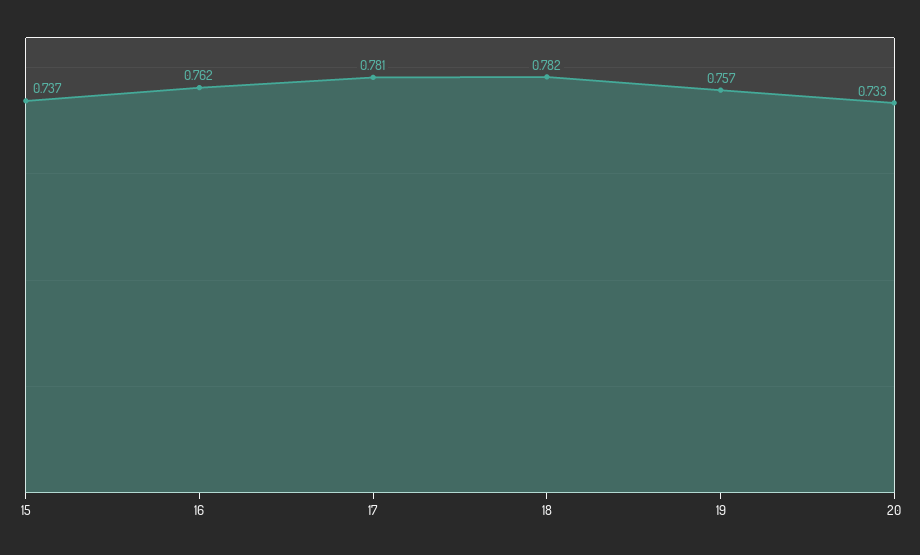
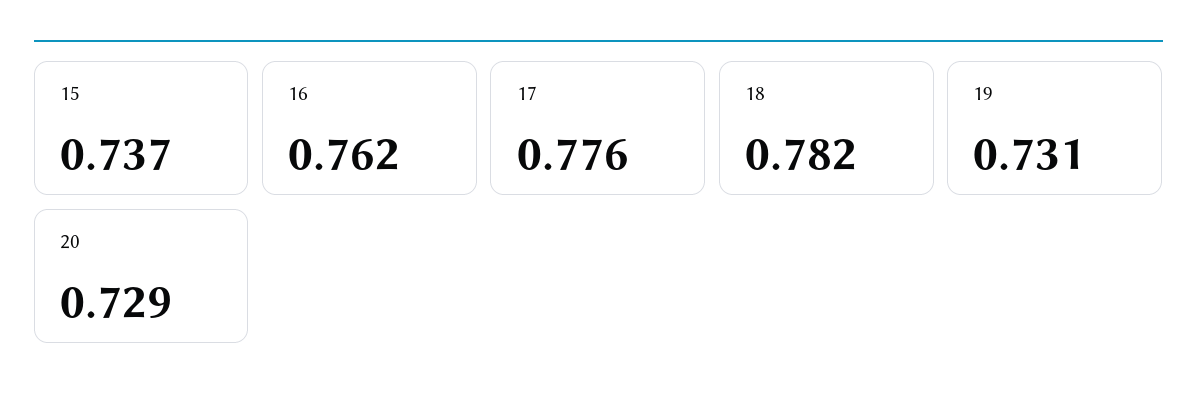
  {
    "15": 0.737,
    "16": 0.762,
-   "17": 0.781,
+   "17": 0.776,
    "18": 0.782,
-   "19": 0.757,
+   "19": 0.731,
-   "20": 0.733
+   "20": 0.729
  }

